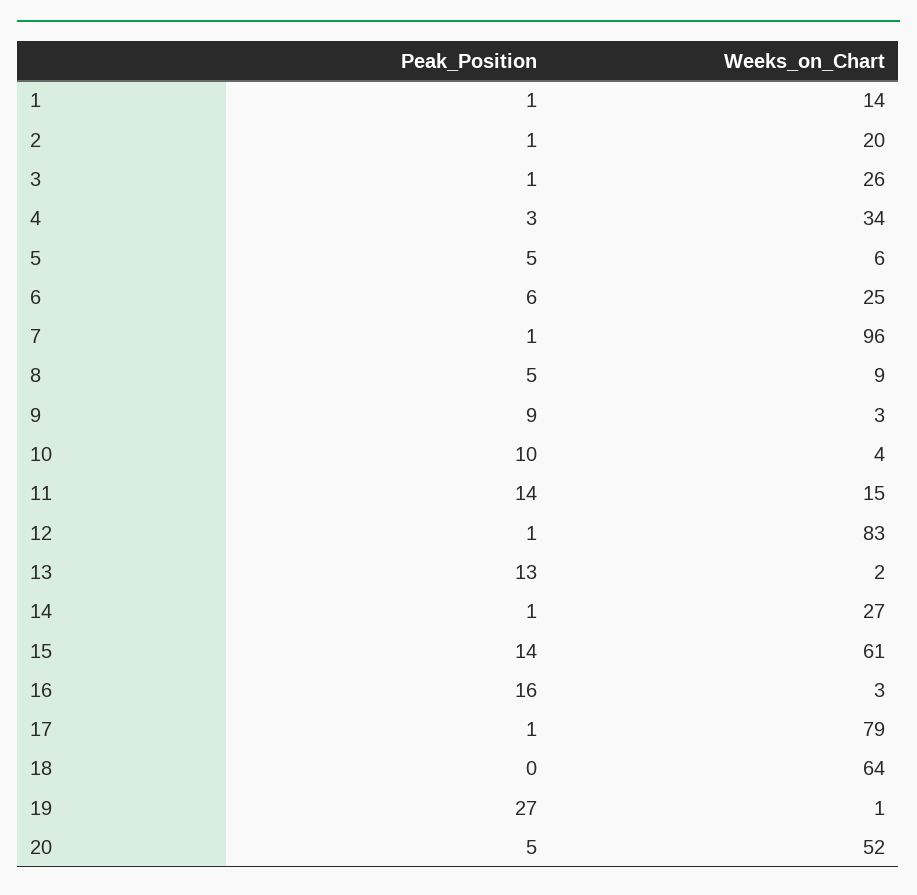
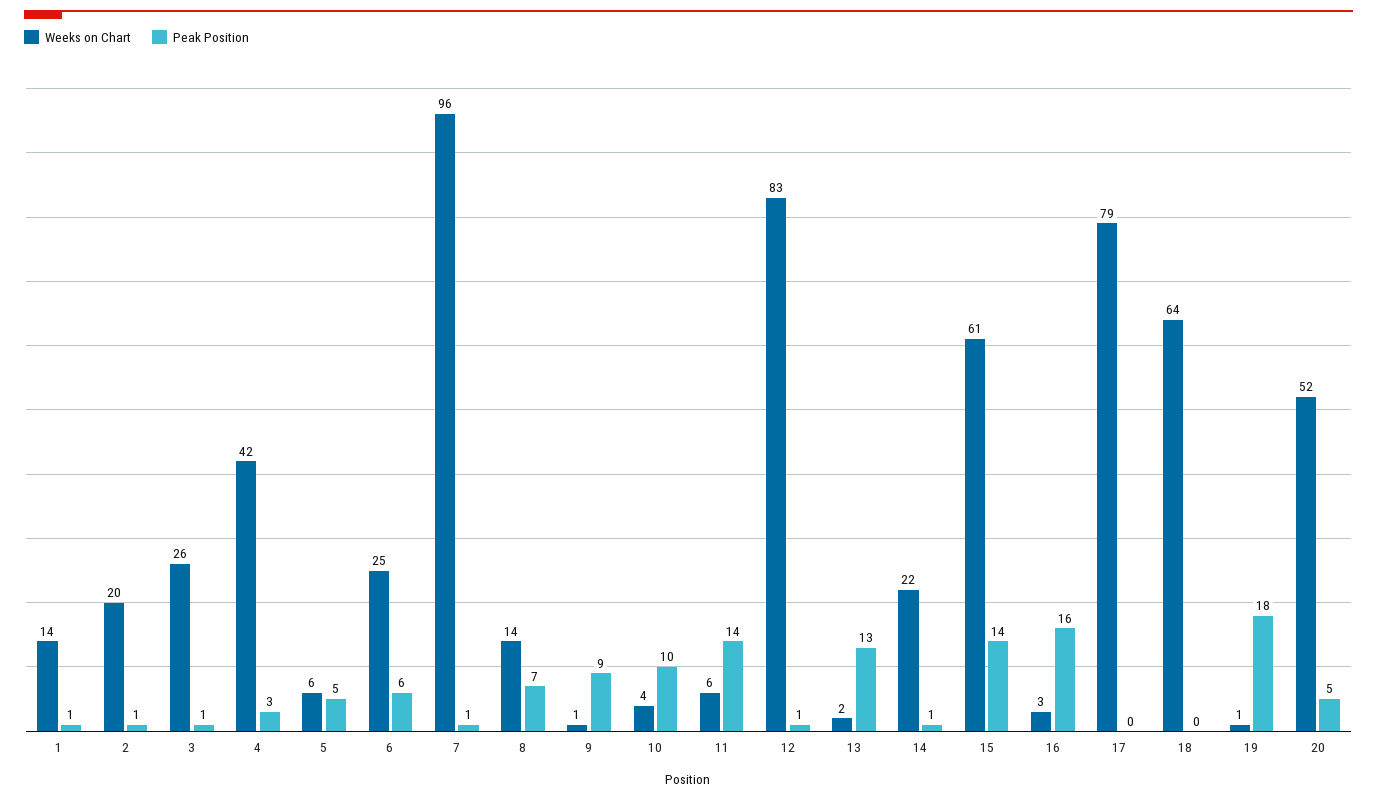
  {
    "Peak_Position": {
      "1": 1,
      "2": 1,
      "3": 1,
      "4": 3,
      "5": 5,
      "6": 6,
      "7": 1,
-     "8": 5,
+     "8": 7,
      "9": 9,
      "10": 10,
      "11": 14,
      "12": 1,
      "13": 13,
      "14": 1,
      "15": 14,
      "16": 16,
-     "17": 1,
+     "17": 0,
      "18": 0,
-     "19": 27,
+     "19": 18,
      "20": 5
    },
    "Weeks_on_Chart": {
      "1": 14,
      "2": 20,
      "3": 26,
-     "4": 34,
+     "4": 42,
      "5": 6,
      "6": 25,
      "7": 96,
-     "8": 9,
+     "8": 14,
-     "9": 3,
+     "9": 1,
      "10": 4,
-     "11": 15,
+     "11": 6,
      "12": 83,
      "13": 2,
-     "14": 27,
+     "14": 22,
      "15": 61,
      "16": 3,
      "17": 79,
      "18": 64,
      "19": 1,
      "20": 52
    }
  }

